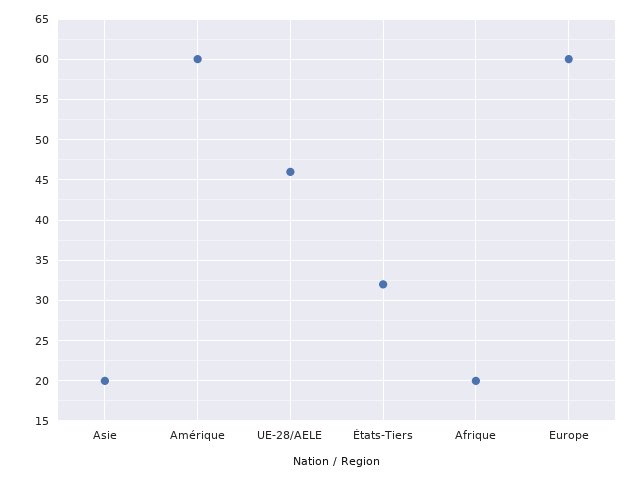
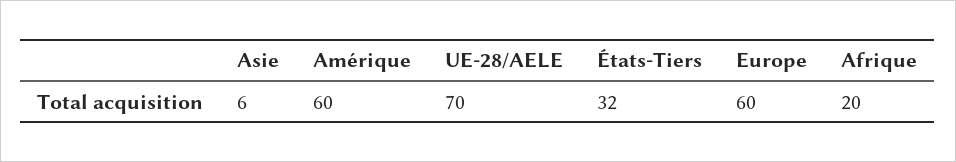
  {
-   "Asie": 20,
+   "Asie": 6,
    "Amérique": 60,
-   "UE-28/AELE": 46,
+   "UE-28/AELE": 70,
    "États-Tiers": 32,
    "Afrique": 20,
    "Europe": 60
  }

